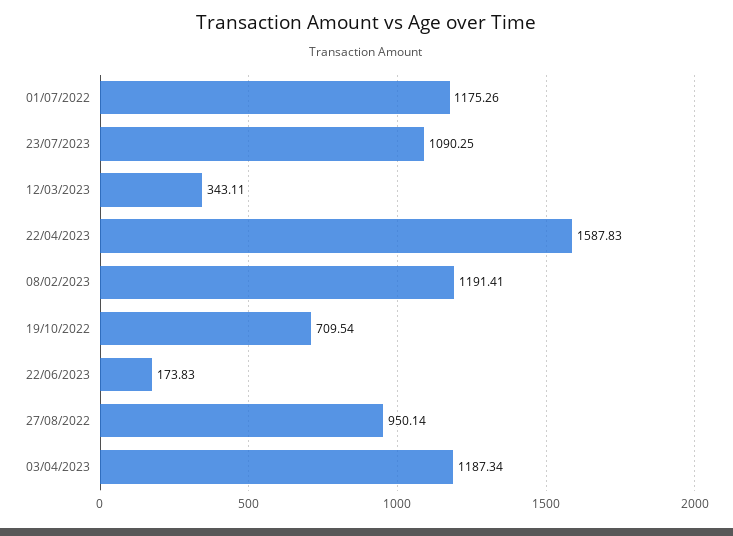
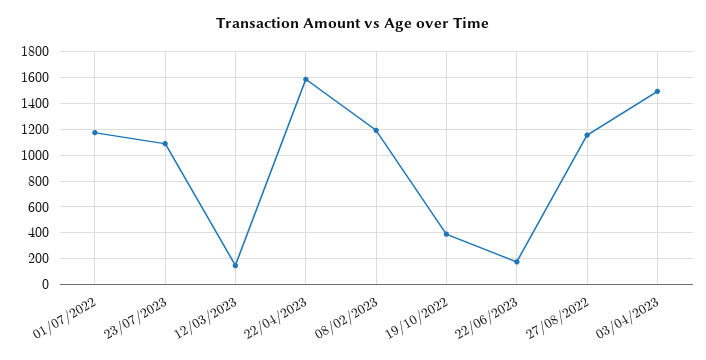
  {
    "01/07/2022": 1175.26,
    "23/07/2023": 1090.25,
-   "12/03/2023": 343.11,
+   "12/03/2023": 150,
    "22/04/2023": 1587.83,
    "08/02/2023": 1191.41,
-   "19/10/2022": 709.54,
+   "19/10/2022": 400,
    "22/06/2023": 173.83,
-   "27/08/2022": 950.14,
+   "27/08/2022": 1150,
-   "03/04/2023": 1187.34
+   "03/04/2023": 1500
  }

